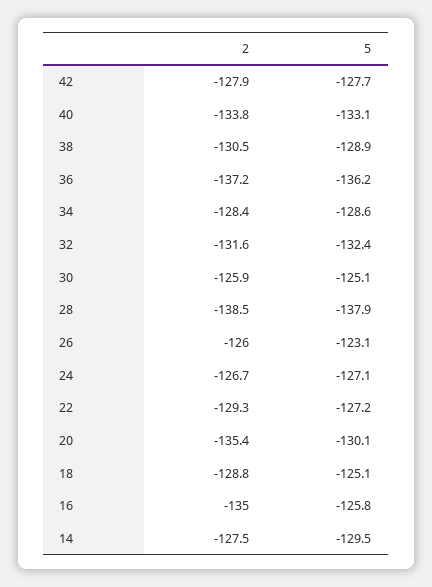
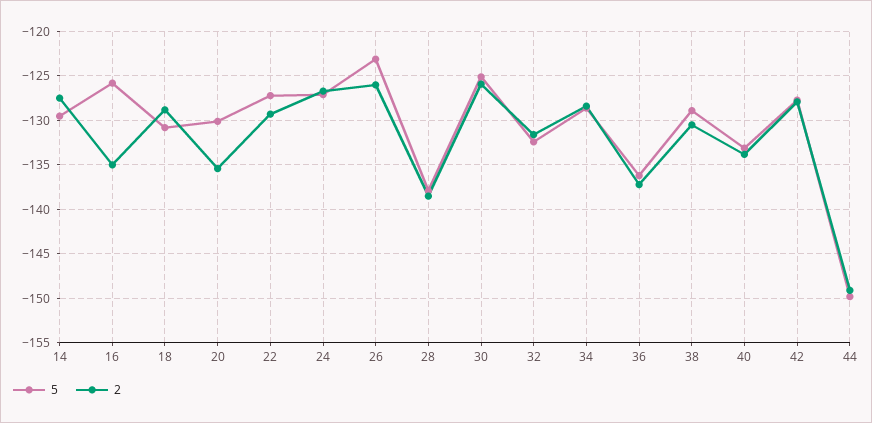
  {
    "2": {
      "42": -127.9,
      "40": -133.8,
      "38": -130.5,
      "36": -137.2,
      "34": -128.4,
      "32": -131.6,
      "30": -125.9,
      "28": -138.5,
      "26": -126,
      "24": -126.7,
      "22": -129.3,
      "20": -135.4,
      "18": -128.8,
      "16": -135,
-     "14": -127.5
+     "14": -127.5,
+     "44": -149
    },
    "5": {
      "42": -127.7,
      "40": -133.1,
      "38": -128.9,
      "36": -136.2,
      "34": -128.6,
      "32": -132.4,
      "30": -125.1,
      "28": -137.9,
      "26": -123.1,
      "24": -127.1,
      "22": -127.2,
      "20": -130.1,
-     "18": -125.1,
+     "18": -131,
      "16": -125.8,
-     "14": -129.5
+     "14": -129.5,
+     "44": -150
    }
  }

